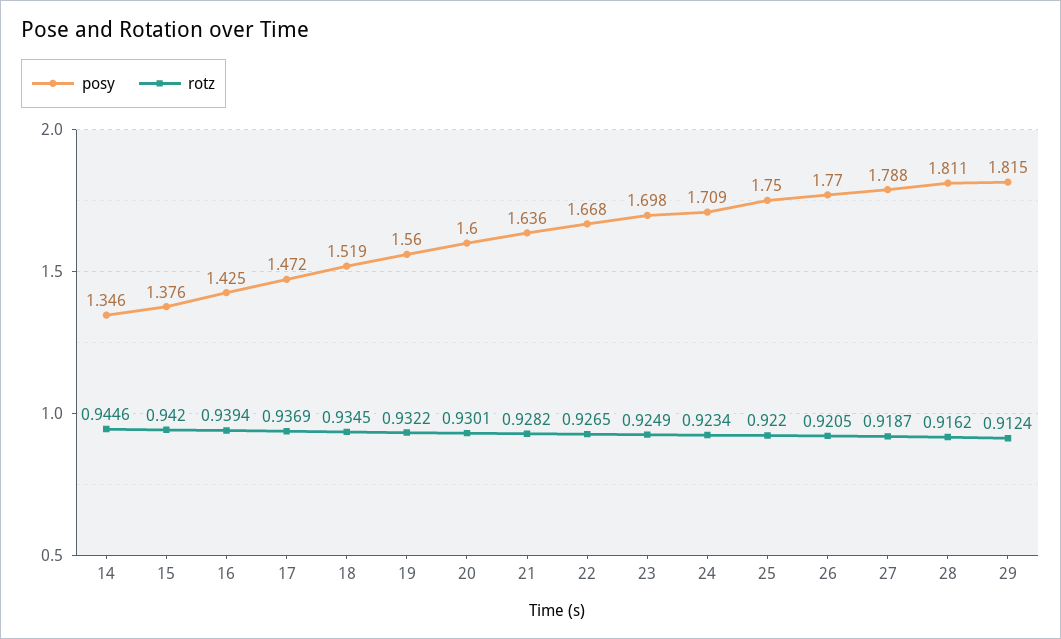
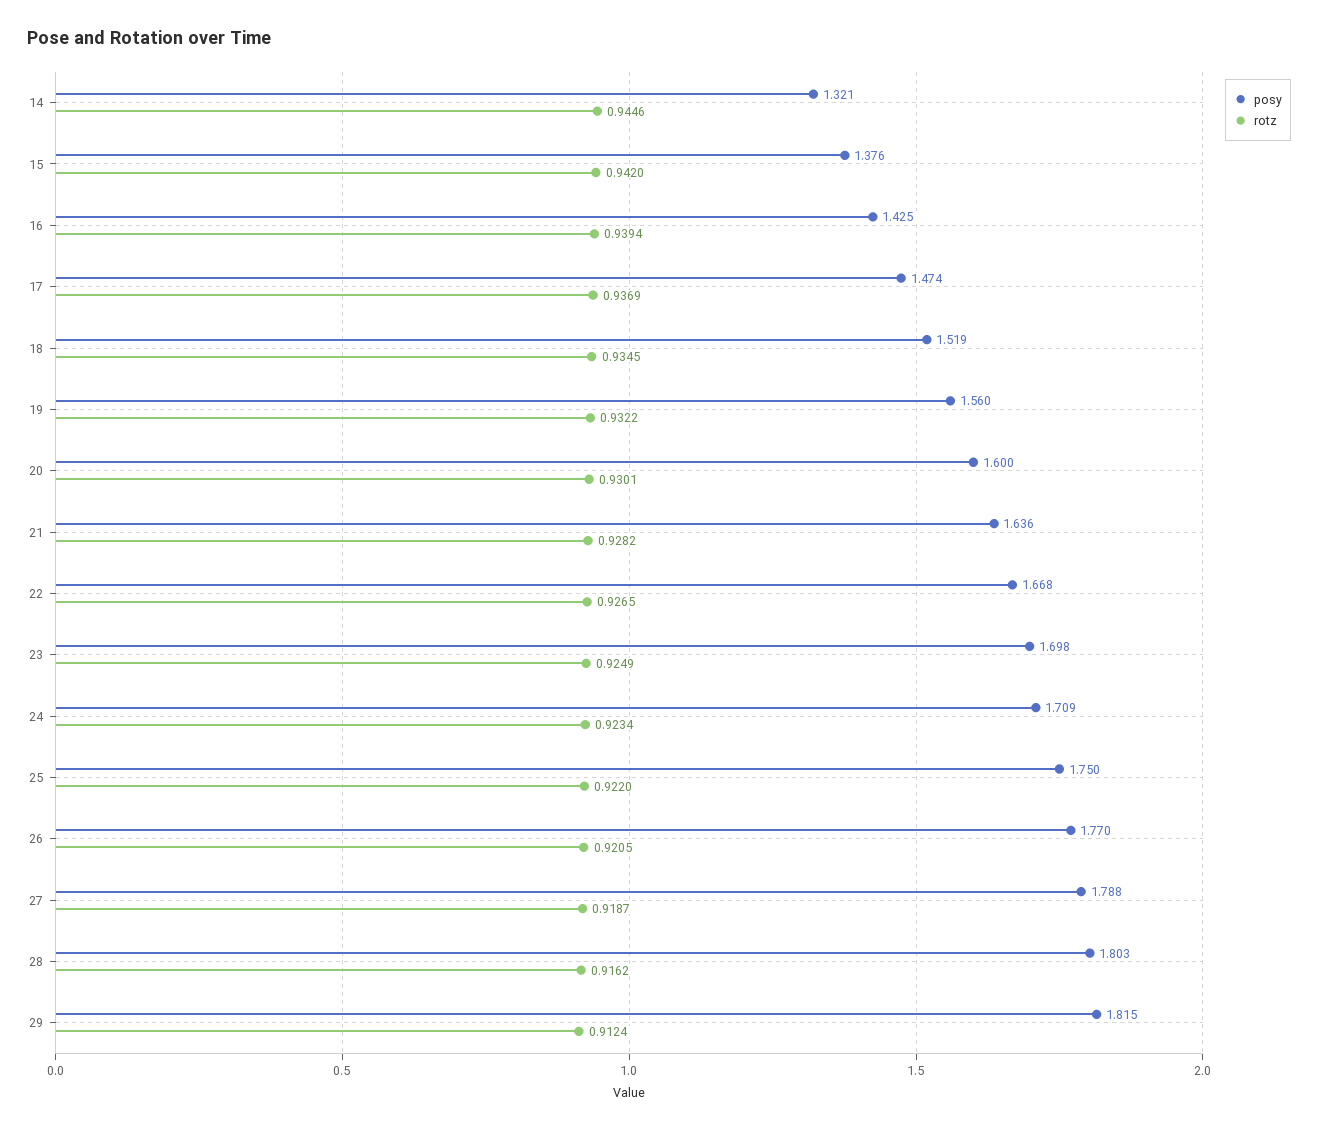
  {
    "posy": {
-     "14": 1.346,
+     "14": 1.321,
      "15": 1.376,
      "16": 1.425,
-     "17": 1.472,
+     "17": 1.474,
      "18": 1.519,
      "19": 1.56,
      "20": 1.6,
      "21": 1.636,
      "22": 1.668,
      "23": 1.698,
      "24": 1.709,
      "25": 1.75,
      "26": 1.77,
      "27": 1.788,
-     "28": 1.811,
+     "28": 1.803,
      "29": 1.815
    },
    "rotz": {
      "14": 0.9446,
      "15": 0.942,
      "16": 0.9394,
      "17": 0.9369,
      "18": 0.9345,
      "19": 0.9322,
      "20": 0.9301,
      "21": 0.9282,
      "22": 0.9265,
      "23": 0.9249,
      "24": 0.9234,
      "25": 0.922,
      "26": 0.9205,
      "27": 0.9187,
      "28": 0.9162,
      "29": 0.9124
    }
  }

